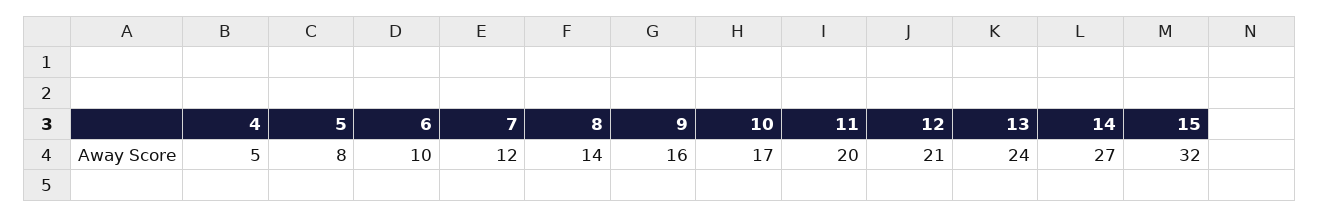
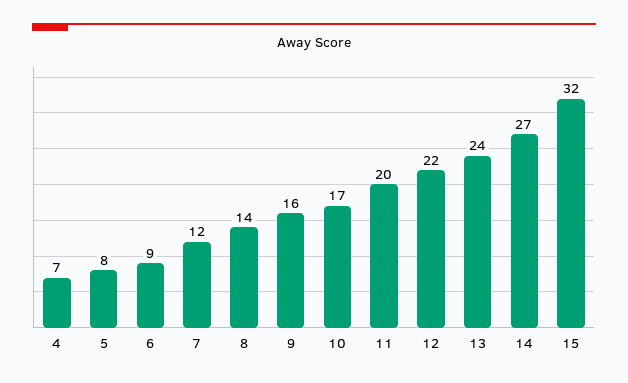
  {
-   "4": 5,
+   "4": 7,
    "5": 8,
-   "6": 10,
+   "6": 9,
    "7": 12,
    "8": 14,
    "9": 16,
    "10": 17,
    "11": 20,
-   "12": 21,
+   "12": 22,
    "13": 24,
    "14": 27,
    "15": 32
  }

